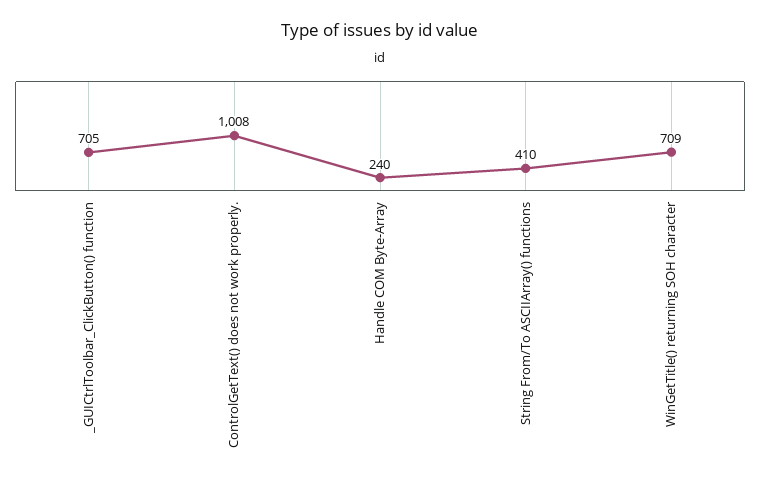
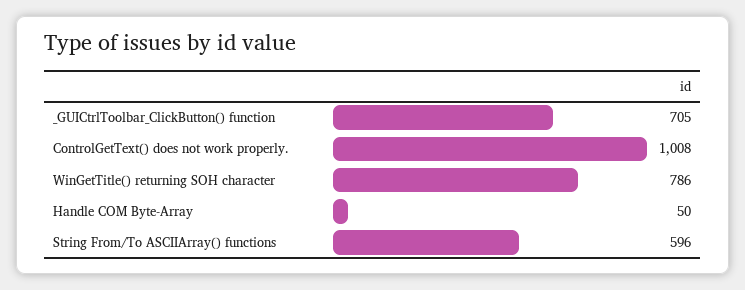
  {
    "_GUICtrlToolbar_ClickButton() function": 705,
    "ControlGetText() does not work properly.": 1008,
-   "Handle COM Byte-Array": 240,
+   "Handle COM Byte-Array": 50,
-   "String From/To ASCIIArray() functions": 410,
+   "String From/To ASCIIArray() functions": 596,
-   "WinGetTitle() returning SOH character": 709
+   "WinGetTitle() returning SOH character": 786
  }

